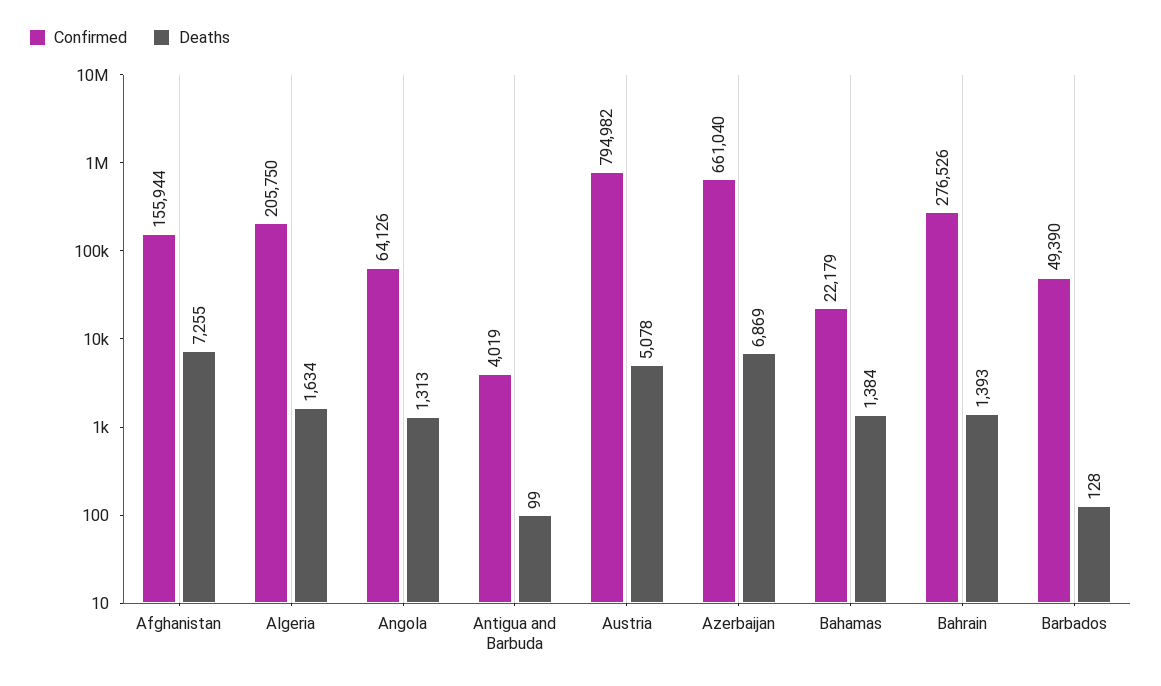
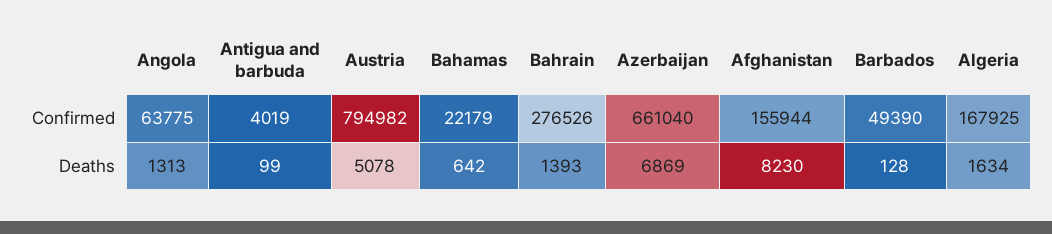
  {
    "Confirmed": {
      "Afghanistan": 155944,
-     "Algeria": 205750,
+     "Algeria": 167925,
-     "Angola": 64126,
+     "Angola": 63775,
      "Antigua and Barbuda": 4019,
      "Austria": 794982,
      "Azerbaijan": 661040,
      "Bahamas": 22179,
      "Bahrain": 276526,
      "Barbados": 49390
    },
    "Deaths": {
-     "Afghanistan": 7255,
+     "Afghanistan": 8230,
      "Algeria": 1634,
      "Angola": 1313,
      "Antigua and Barbuda": 99,
      "Austria": 5078,
      "Azerbaijan": 6869,
-     "Bahamas": 1384,
+     "Bahamas": 642,
      "Bahrain": 1393,
      "Barbados": 128
    }
  }

